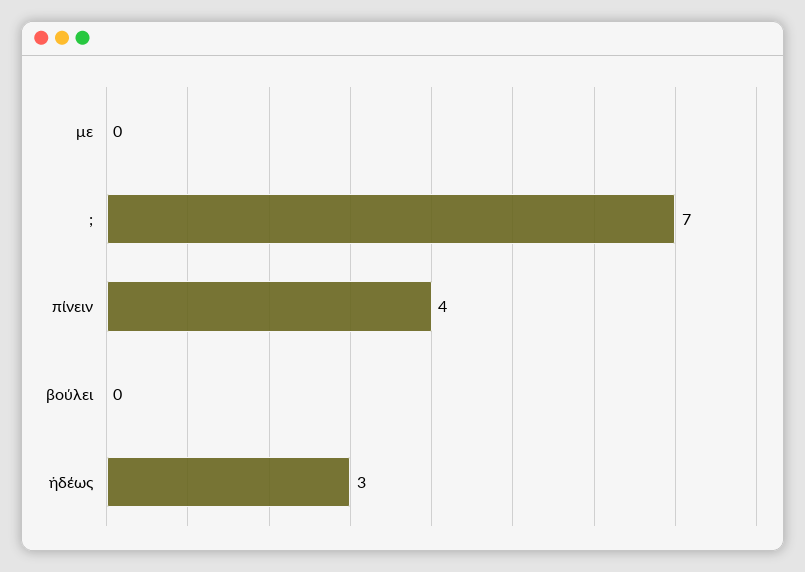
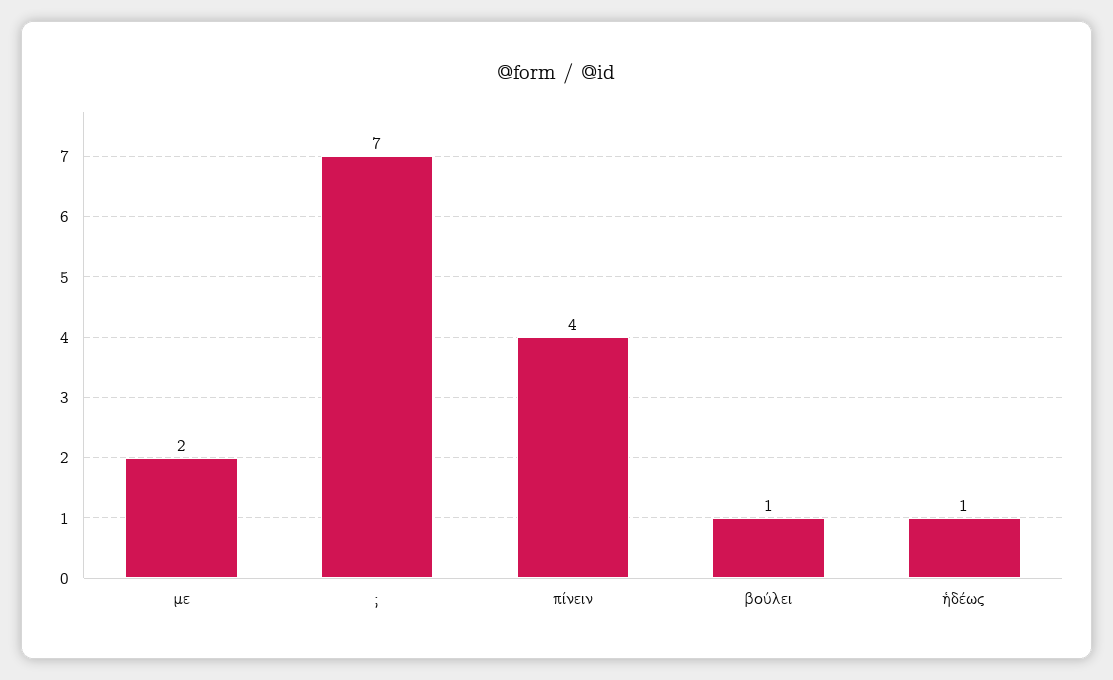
  {
-   "με": 0,
+   "με": 2,
    ";": 7,
    "πίνειν": 4,
-   "βούλει": 0,
+   "βούλει": 1,
-   "ἡδέως": 3
+   "ἡδέως": 1
  }

